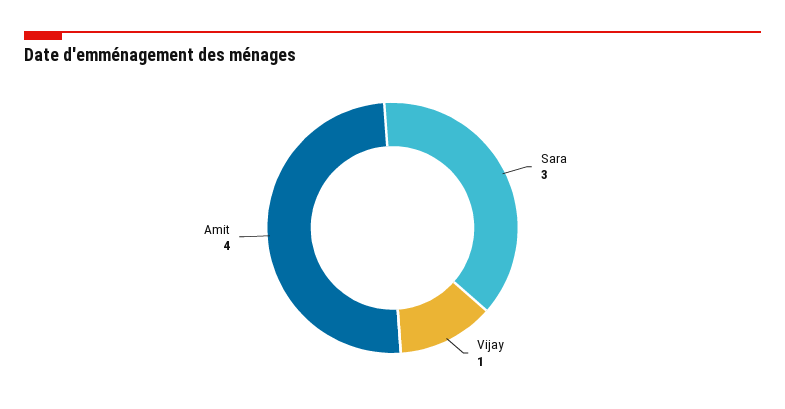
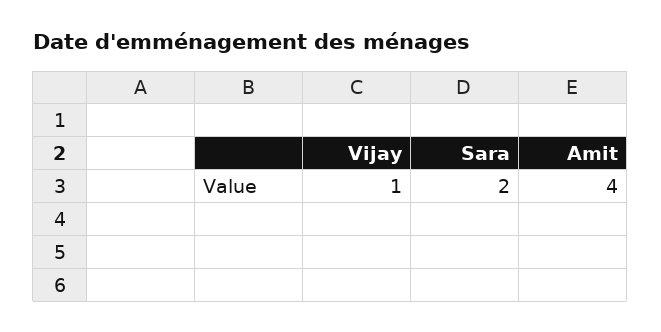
  {
-   "Sara": 3,
+   "Sara": 2,
    "Vijay": 1,
    "Amit": 4
  }

